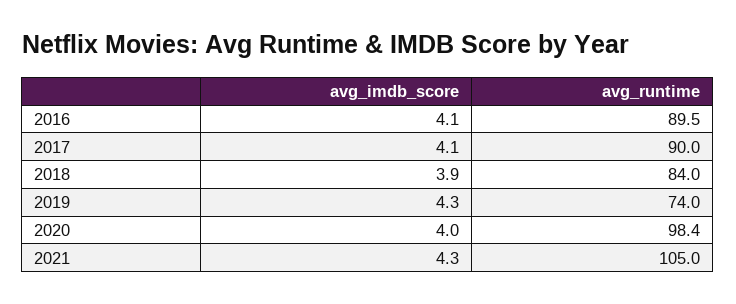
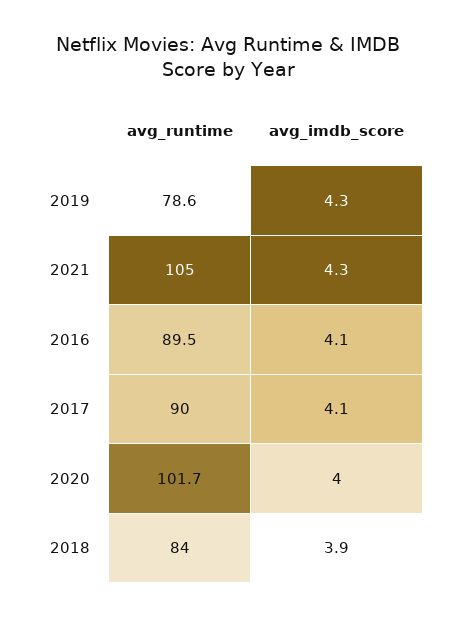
  {
    "avg_imdb_score": {
      "2016": 4.1,
      "2017": 4.1,
      "2018": 3.9,
      "2019": 4.3,
      "2020": 4,
      "2021": 4.3
    },
    "avg_runtime": {
      "2016": 89.5,
      "2017": 90,
      "2018": 84,
-     "2019": 74,
+     "2019": 78.6,
-     "2020": 98.4,
+     "2020": 101.7,
      "2021": 105
    }
  }

